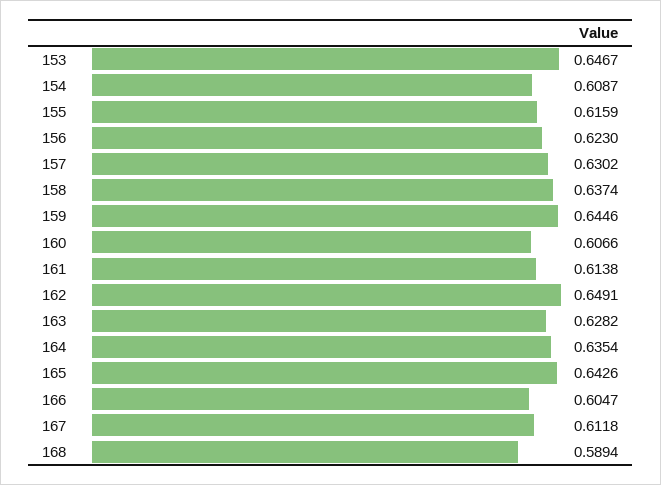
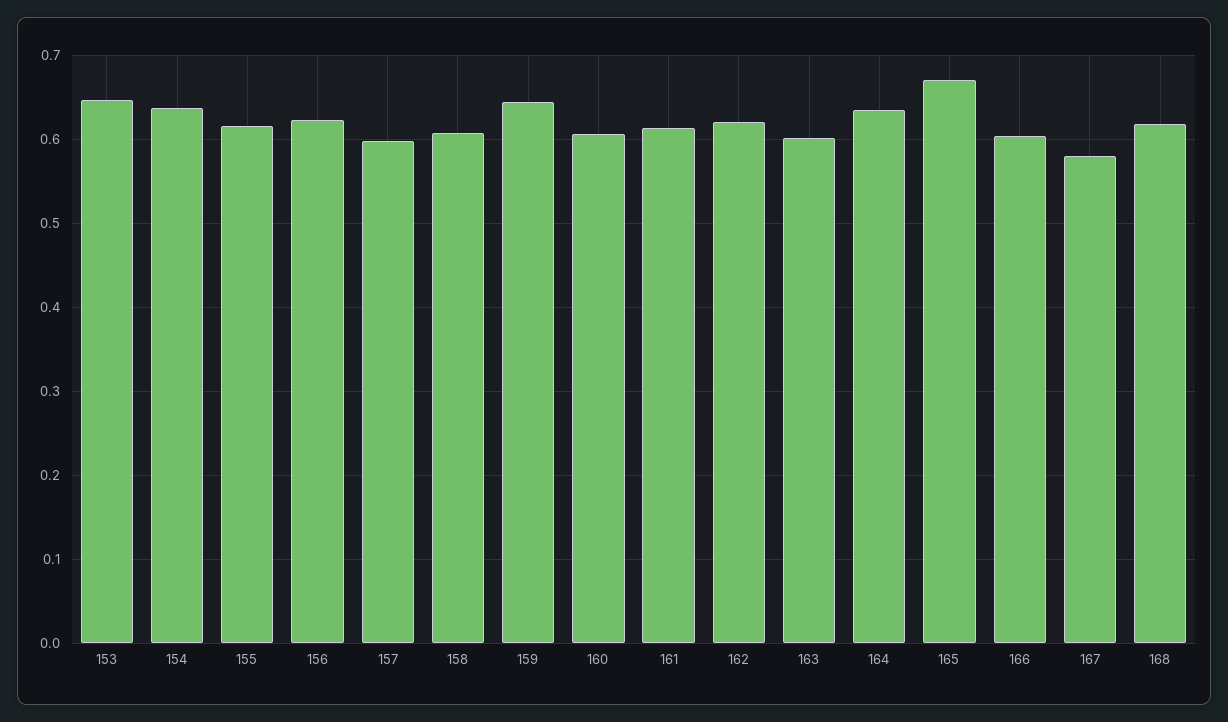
  {
    "153": 0.6467,
-   "154": 0.6087,
+   "154": 0.64,
    "155": 0.6159,
    "156": 0.623,
-   "157": 0.6302,
+   "157": 0.6,
-   "158": 0.6374,
+   "158": 0.61,
    "159": 0.6446,
    "160": 0.6066,
    "161": 0.6138,
-   "162": 0.6491,
+   "162": 0.62,
-   "163": 0.6282,
+   "163": 0.6,
    "164": 0.6354,
-   "165": 0.6426,
+   "165": 0.67,
    "166": 0.6047,
-   "167": 0.6118,
+   "167": 0.58,
-   "168": 0.5894
+   "168": 0.62
  }

